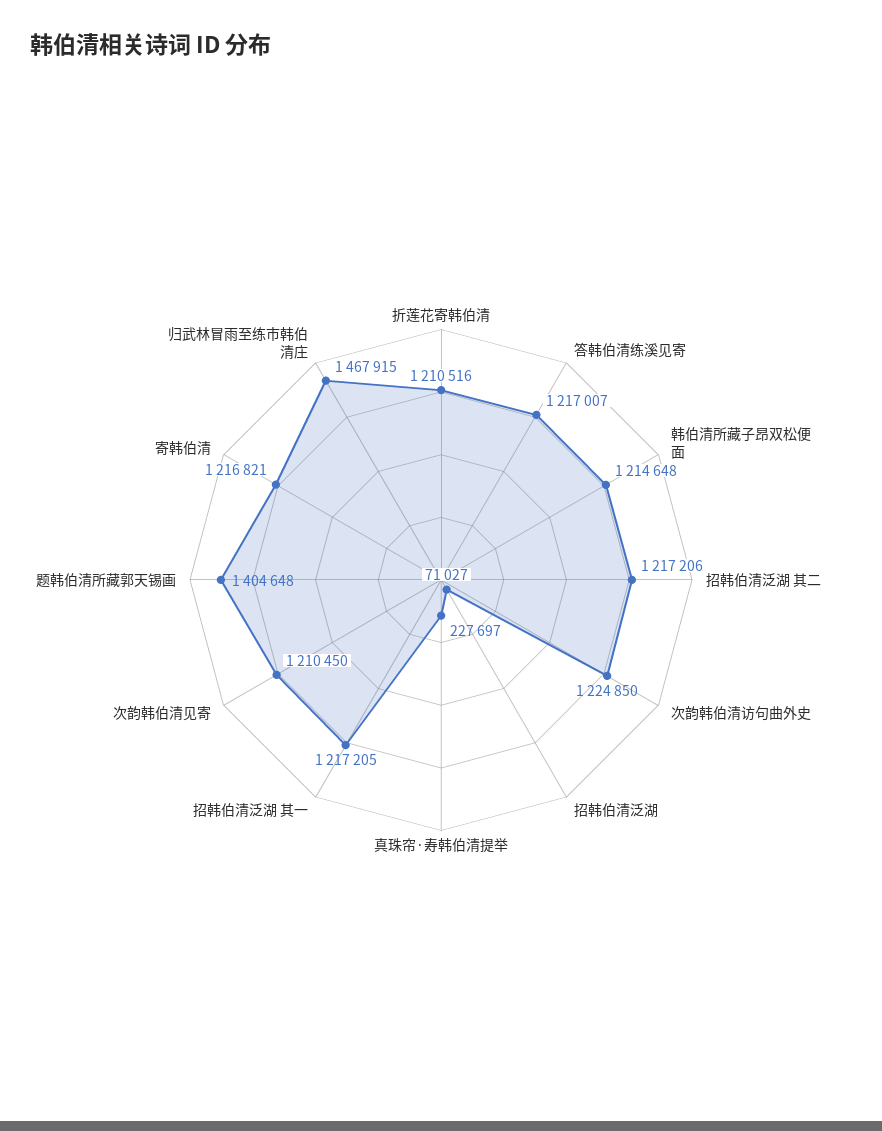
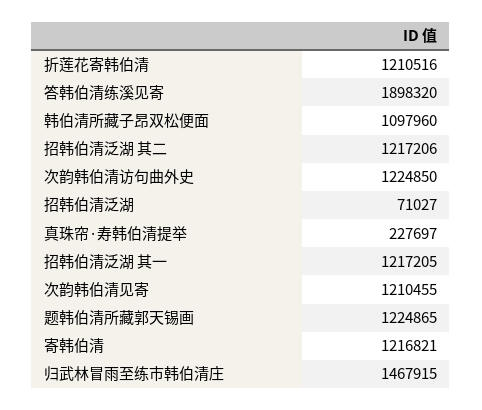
  {
    "折莲花寄韩伯清": 1210516,
-   "答韩伯清练溪见寄": 1217007,
+   "答韩伯清练溪见寄": 1898320,
-   "韩伯清所藏子昂双松便面": 1214648,
+   "韩伯清所藏子昂双松便面": 1097960,
    "招韩伯清泛湖 其二": 1217206,
    "次韵韩伯清访句曲外史": 1224850,
    "招韩伯清泛湖": 71027,
    "真珠帘·寿韩伯清提举": 227697,
    "招韩伯清泛湖 其一": 1217205,
-   "次韵韩伯清见寄": 1210450,
+   "次韵韩伯清见寄": 1210455,
-   "题韩伯清所藏郭天锡画": 1404648,
+   "题韩伯清所藏郭天锡画": 1224865,
    "寄韩伯清": 1216821,
    "归武林冒雨至练市韩伯清庄": 1467915
  }

